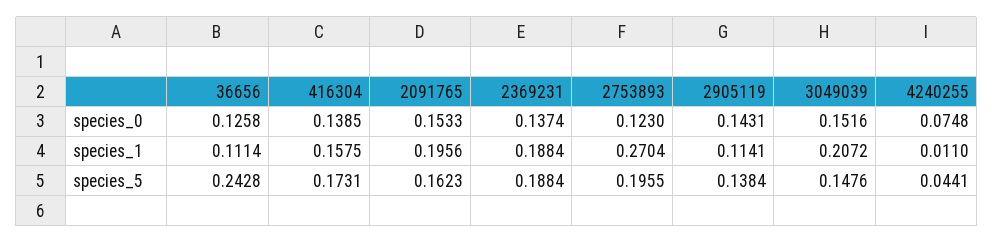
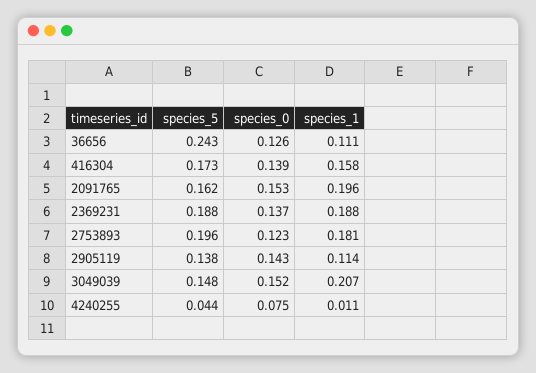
  {
    "36656": {
      "species_0": 0.1258,
      "species_1": 0.1114,
      "species_5": 0.2428
    },
    "416304": {
      "species_0": 0.1385,
      "species_1": 0.1575,
      "species_5": 0.1731
    },
    "2091765": {
      "species_0": 0.1533,
      "species_1": 0.1956,
      "species_5": 0.1623
    },
    "2369231": {
      "species_0": 0.1374,
      "species_1": 0.1884,
      "species_5": 0.1884
    },
    "2753893": {
      "species_0": 0.123,
-     "species_1": 0.2704,
+     "species_1": 0.181,
      "species_5": 0.1955
    },
    "2905119": {
      "species_0": 0.1431,
      "species_1": 0.1141,
      "species_5": 0.1384
    },
    "3049039": {
      "species_0": 0.1516,
      "species_1": 0.2072,
      "species_5": 0.1476
    },
    "4240255": {
      "species_0": 0.0748,
      "species_1": 0.011,
      "species_5": 0.0441
    }
  }

